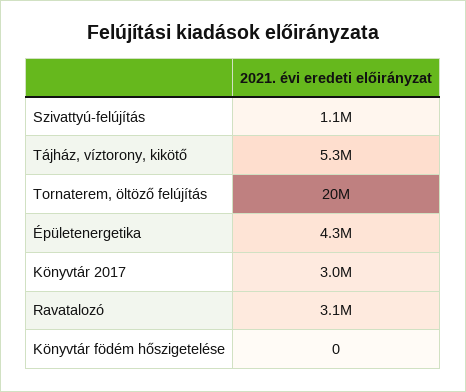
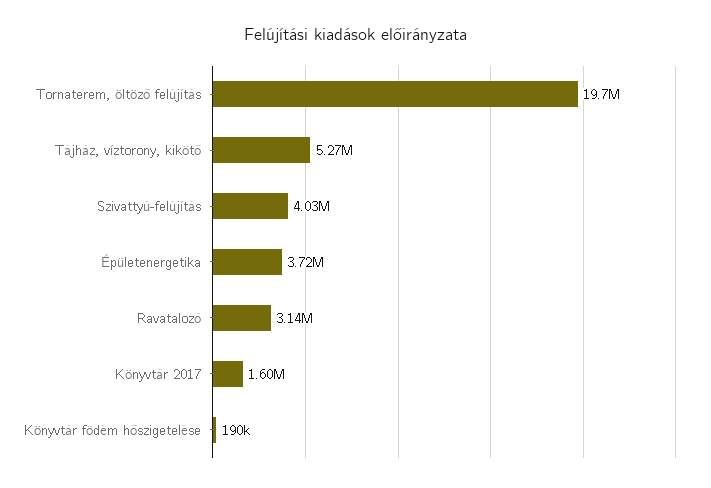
  {
-   "Szivattyú-felújítás": 1100000,
+   "Szivattyú-felújítás": 4030000,
    "Tájház, víztorony, kikötő": 5270000,
    "Tornaterem, öltöző felújítás": 19700000,
-   "Épületenergetika": 4300000,
+   "Épületenergetika": 3720000,
-   "Könyvtár 2017": 3000000,
+   "Könyvtár 2017": 1600000,
    "Ravatalozó": 3140000,
-   "Könyvtár födém hőszigetelése": 0
+   "Könyvtár födém hőszigetelése": 190000
  }

